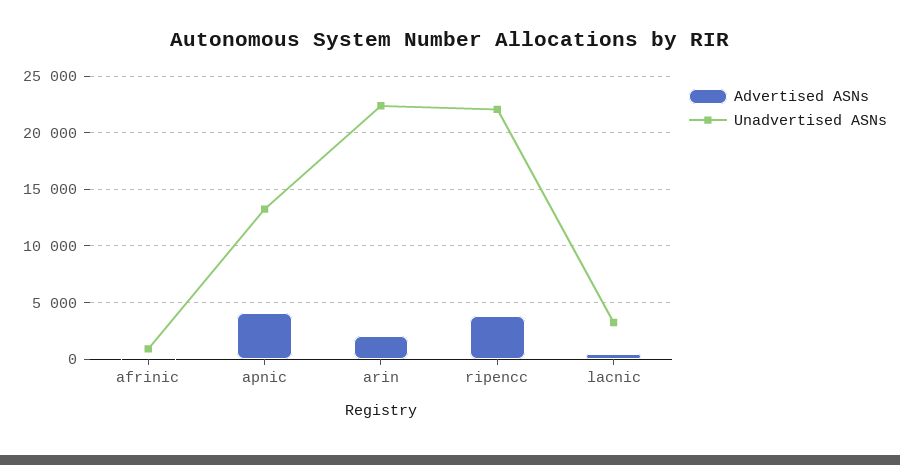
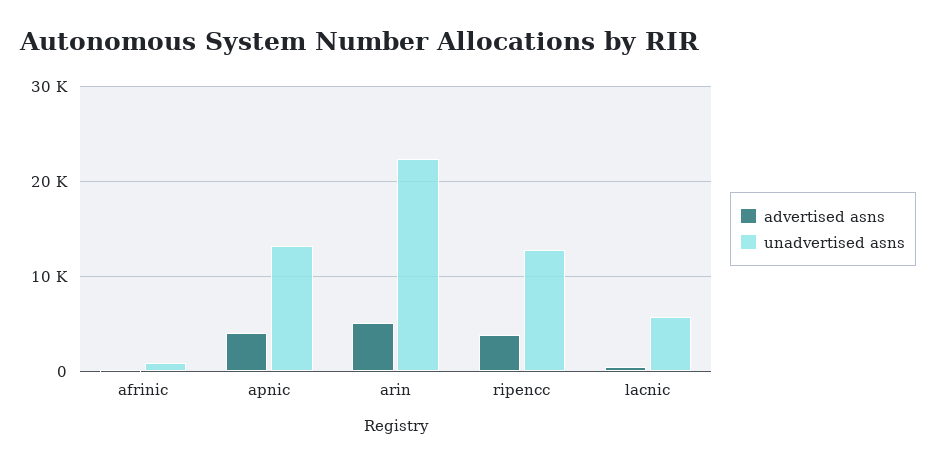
  {
    "Advertised ASNs": {
      "afrinic": 0,
      "apnic": 4000,
-     "arin": 2000,
+     "arin": 5000,
      "ripencc": 4000,
      "lacnic": 0
    },
    "Unadvertised ASNs": {
      "afrinic": 1000,
      "apnic": 13000,
      "arin": 22000,
-     "ripencc": 22000,
+     "ripencc": 13000,
-     "lacnic": 3000
+     "lacnic": 6000
    }
  }

